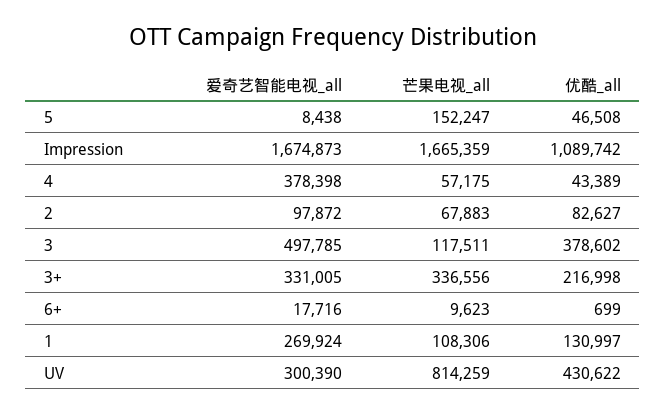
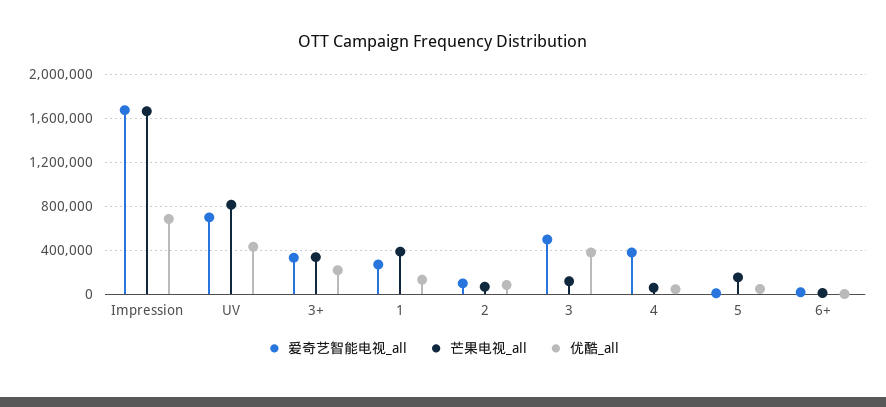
  {
    "爱奇艺智能电视_all": {
      "5": 8438,
      "Impression": 1674873,
      "4": 378398,
      "2": 97872,
      "3": 497785,
      "3+": 331005,
      "6+": 17716,
      "1": 269924,
-     "UV": 300390
+     "UV": 700000
    },
    "芒果电视_all": {
      "5": 152247,
      "Impression": 1665359,
      "4": 57175,
      "2": 67883,
      "3": 117511,
      "3+": 336556,
      "6+": 9623,
-     "1": 108306,
+     "1": 400000,
      "UV": 814259
    },
    "优酷_all": {
      "5": 46508,
-     "Impression": 1089742,
+     "Impression": 700000,
      "4": 43389,
      "2": 82627,
      "3": 378602,
      "3+": 216998,
      "6+": 699,
      "1": 130997,
      "UV": 430622
    }
  }

